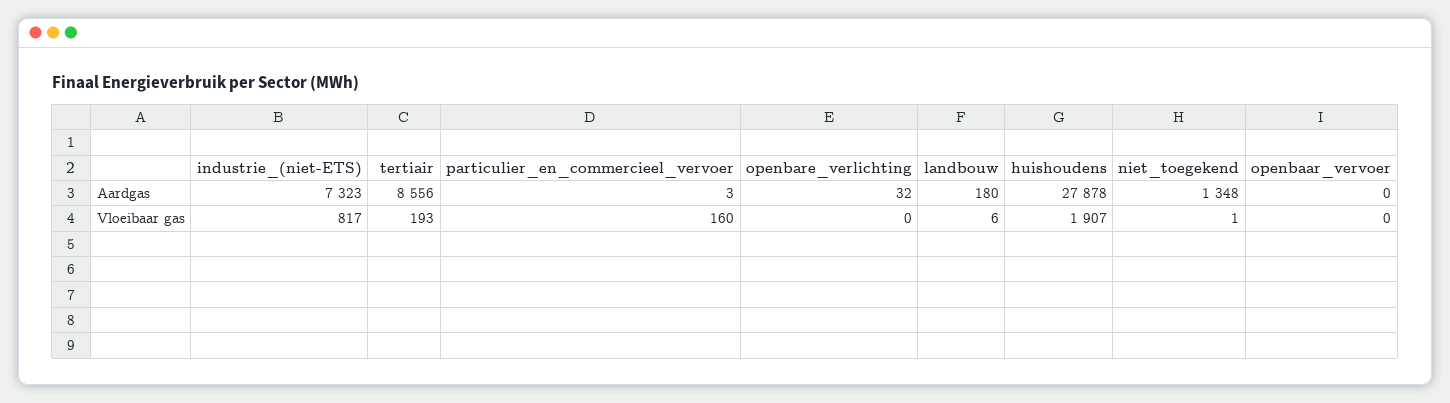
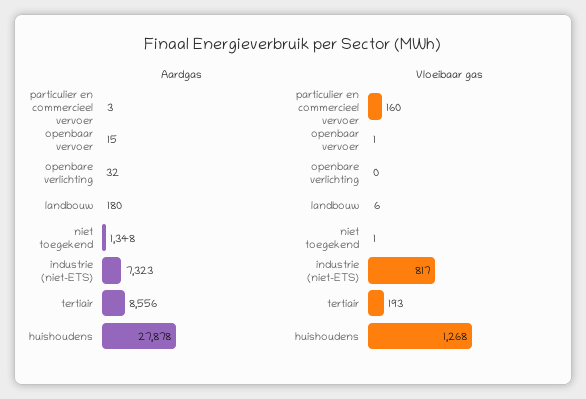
  {
    "Aardgas": {
      "industrie_(niet-ETS)": 7323,
      "tertiair": 8556,
      "particulier_en_commercieel_vervoer": 3,
      "openbare_verlichting": 32,
      "landbouw": 180,
      "huishoudens": 27878,
      "niet_toegekend": 1348,
-     "openbaar_vervoer": 0
+     "openbaar_vervoer": 15
    },
    "Vloeibaar gas": {
      "industrie_(niet-ETS)": 817,
      "tertiair": 193,
      "particulier_en_commercieel_vervoer": 160,
      "openbare_verlichting": 0,
      "landbouw": 6,
-     "huishoudens": 1907,
+     "huishoudens": 1268,
      "niet_toegekend": 1,
-     "openbaar_vervoer": 0
+     "openbaar_vervoer": 1
    }
  }

